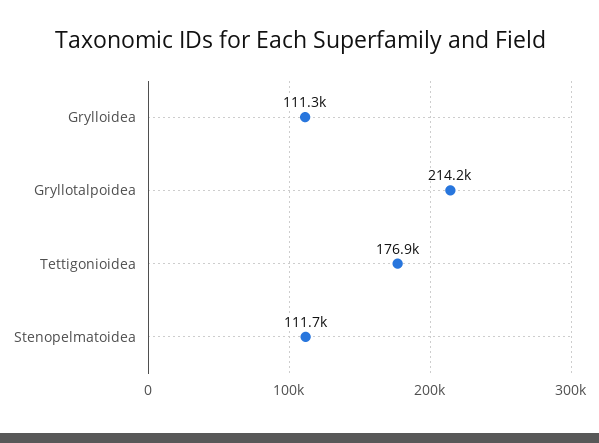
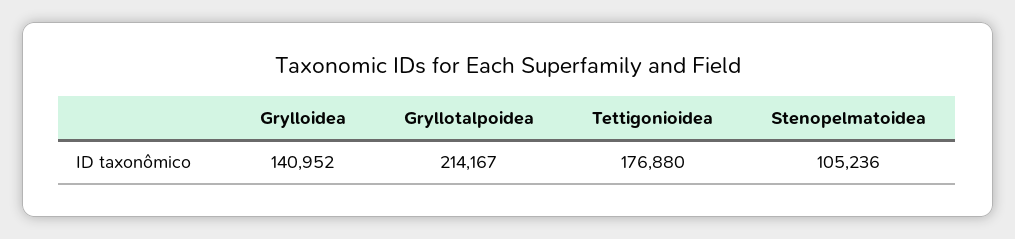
  {
-   "Grylloidea": 111300,
+   "Grylloidea": 140952,
    "Gryllotalpoidea": 214167,
    "Tettigonioidea": 176880,
-   "Stenopelmatoidea": 111700
+   "Stenopelmatoidea": 105236
  }

